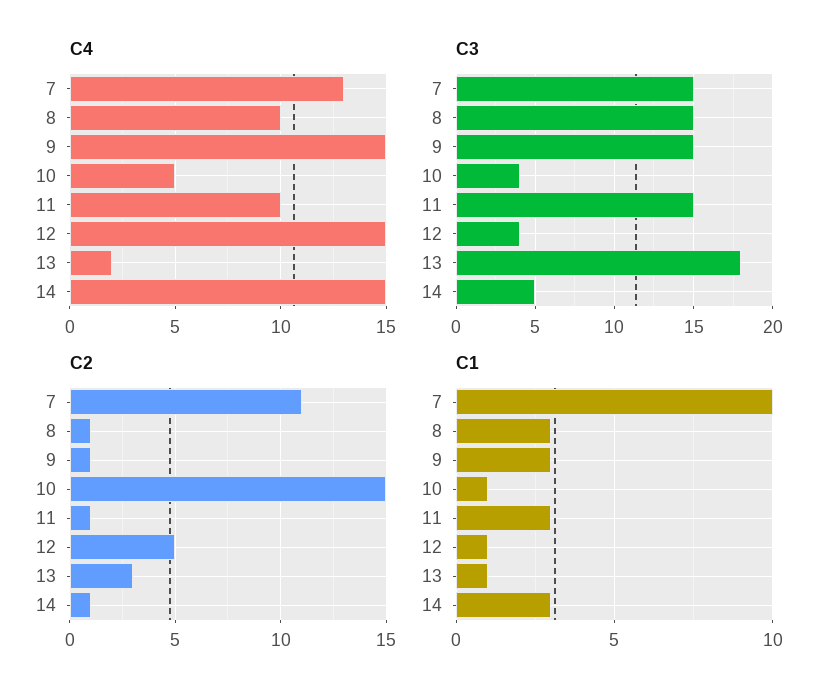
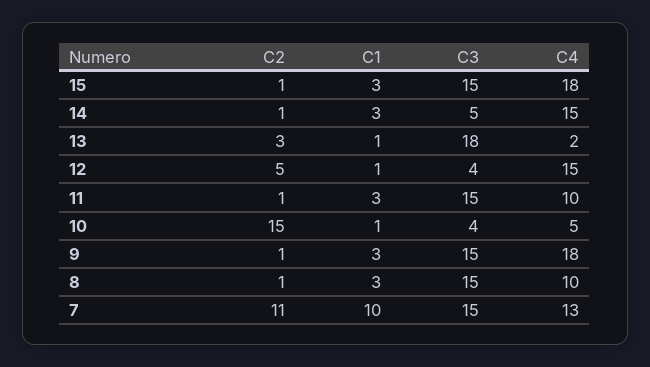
  {
    "C4": {
      "7": 13,
      "8": 10,
-     "9": 15,
+     "9": 18,
      "10": 5,
      "11": 10,
      "12": 15,
      "13": 2,
-     "14": 15
+     "14": 15,
+     "15": 18
    },
    "C3": {
      "7": 15,
      "8": 15,
      "9": 15,
      "10": 4,
      "11": 15,
      "12": 4,
      "13": 18,
-     "14": 5
+     "14": 5,
+     "15": 15
    },
    "C2": {
      "7": 11,
      "8": 1,
      "9": 1,
      "10": 15,
      "11": 1,
      "12": 5,
      "13": 3,
-     "14": 1
+     "14": 1,
+     "15": 1
    },
    "C1": {
      "7": 10,
      "8": 3,
      "9": 3,
      "10": 1,
      "11": 3,
      "12": 1,
      "13": 1,
-     "14": 3
+     "14": 3,
+     "15": 3
    }
  }

